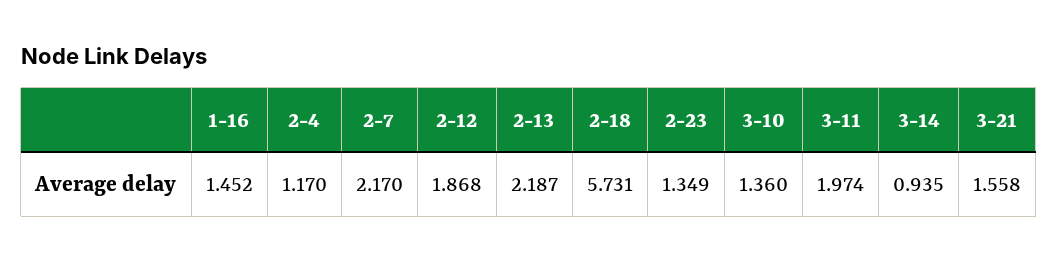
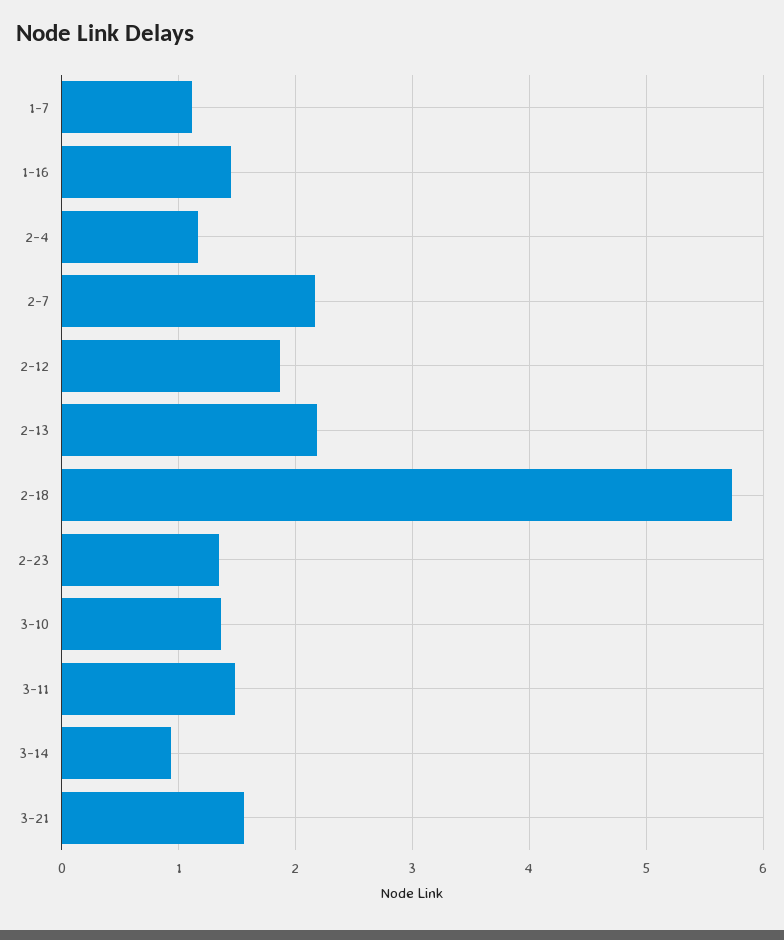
  {
    "1-16": 1.452,
    "2-4": 1.17,
    "2-7": 2.17,
    "2-12": 1.868,
    "2-13": 2.187,
    "2-18": 5.731,
    "2-23": 1.349,
    "3-10": 1.36,
-   "3-11": 1.974,
+   "3-11": 1.5,
    "3-14": 0.935,
-   "3-21": 1.558
+   "3-21": 1.558,
+   "1-7": 1.1
  }

